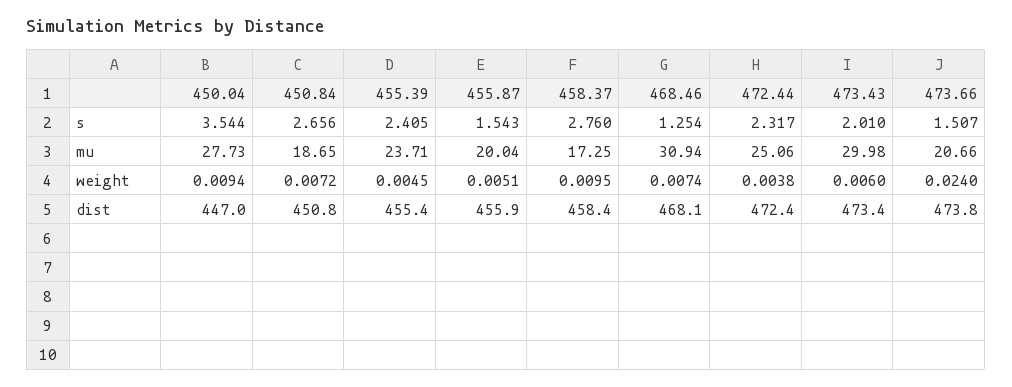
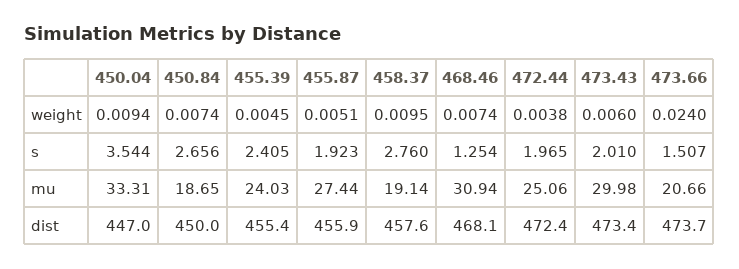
  {
    "450.04": {
      "s": 3.544,
-     "mu": 27.73,
+     "mu": 33.31,
      "weight": 0.0094,
      "dist": 447
    },
    "450.84": {
      "s": 2.656,
      "mu": 18.65,
-     "weight": 0.0072,
+     "weight": 0.0074,
-     "dist": 450.8
+     "dist": 450
    },
    "455.39": {
      "s": 2.405,
-     "mu": 23.71,
+     "mu": 24.03,
      "weight": 0.0045,
      "dist": 455.4
    },
    "455.87": {
-     "s": 1.543,
+     "s": 1.923,
-     "mu": 20.04,
+     "mu": 27.44,
      "weight": 0.0051,
      "dist": 455.9
    },
    "458.37": {
      "s": 2.76,
-     "mu": 17.25,
+     "mu": 19.14,
      "weight": 0.0095,
-     "dist": 458.4
+     "dist": 457.6
    },
    "468.46": {
      "s": 1.254,
      "mu": 30.94,
      "weight": 0.0074,
      "dist": 468.1
    },
    "472.44": {
-     "s": 2.317,
+     "s": 1.965,
      "mu": 25.06,
      "weight": 0.0038,
      "dist": 472.4
    },
    "473.43": {
      "s": 2.01,
      "mu": 29.98,
      "weight": 0.006,
      "dist": 473.4
    },
    "473.66": {
      "s": 1.507,
      "mu": 20.66,
      "weight": 0.024,
-     "dist": 473.8
+     "dist": 473.7
    }
  }

